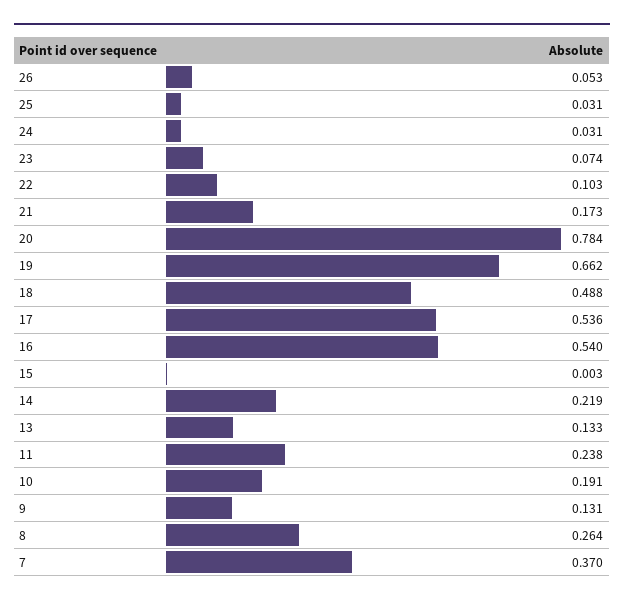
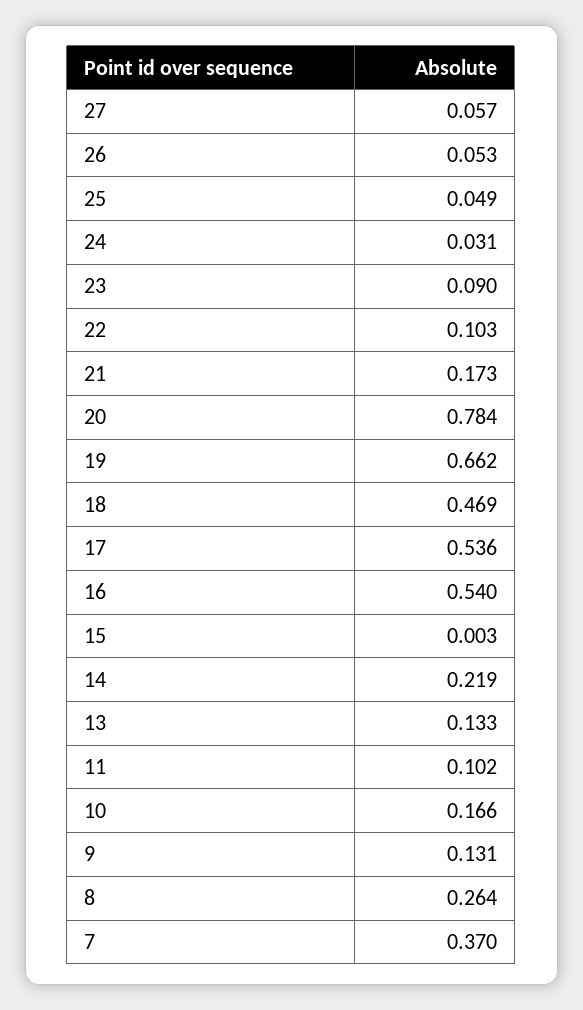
  {
    "26": 0.053,
-   "25": 0.031,
+   "25": 0.049,
    "24": 0.031,
-   "23": 0.074,
+   "23": 0.09,
    "22": 0.103,
    "21": 0.173,
    "20": 0.784,
    "19": 0.662,
-   "18": 0.488,
+   "18": 0.469,
    "17": 0.536,
    "16": 0.54,
    "15": 0.003,
    "14": 0.219,
    "13": 0.133,
-   "11": 0.238,
+   "11": 0.102,
-   "10": 0.191,
+   "10": 0.166,
    "9": 0.131,
    "8": 0.264,
-   "7": 0.37
+   "7": 0.37,
+   "27": 0.057
  }

